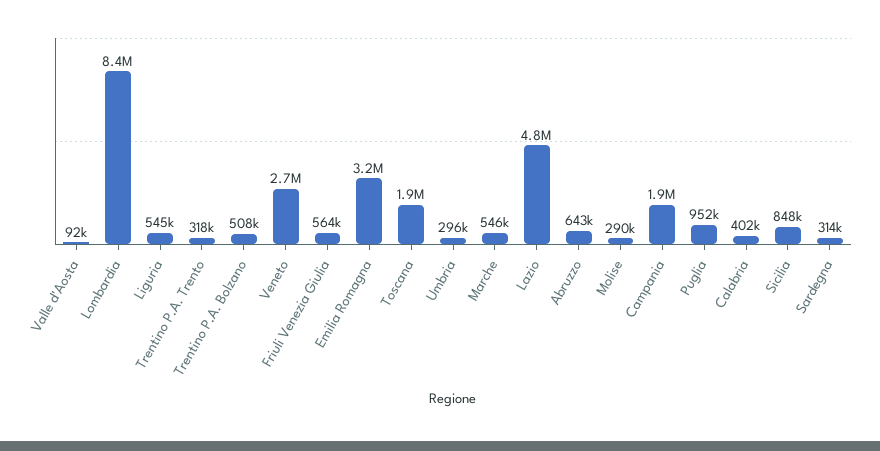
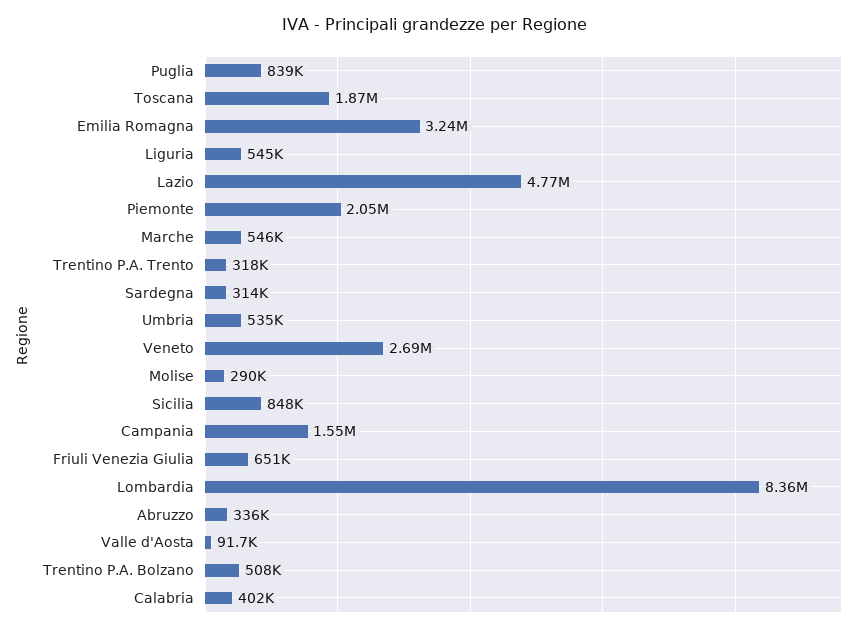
  {
    "Valle d'Aosta": 91700,
    "Lombardia": 8360000,
    "Liguria": 545000,
    "Trentino P.A. Trento": 318000,
    "Trentino P.A. Bolzano": 508000,
    "Veneto": 2690000,
-   "Friuli Venezia Giulia": 564000,
+   "Friuli Venezia Giulia": 651000,
    "Emilia Romagna": 3240000,
    "Toscana": 1870000,
-   "Umbria": 296000,
+   "Umbria": 535000,
    "Marche": 546000,
    "Lazio": 4770000,
-   "Abruzzo": 643000,
+   "Abruzzo": 336000,
    "Molise": 290000,
-   "Campania": 1900000,
+   "Campania": 1550000,
-   "Puglia": 952000,
+   "Puglia": 839000,
    "Calabria": 402000,
    "Sicilia": 848000,
-   "Sardegna": 314000
+   "Sardegna": 314000,
+   "Piemonte": 2050000
  }

